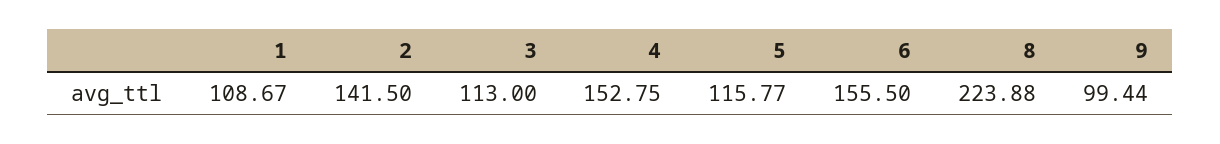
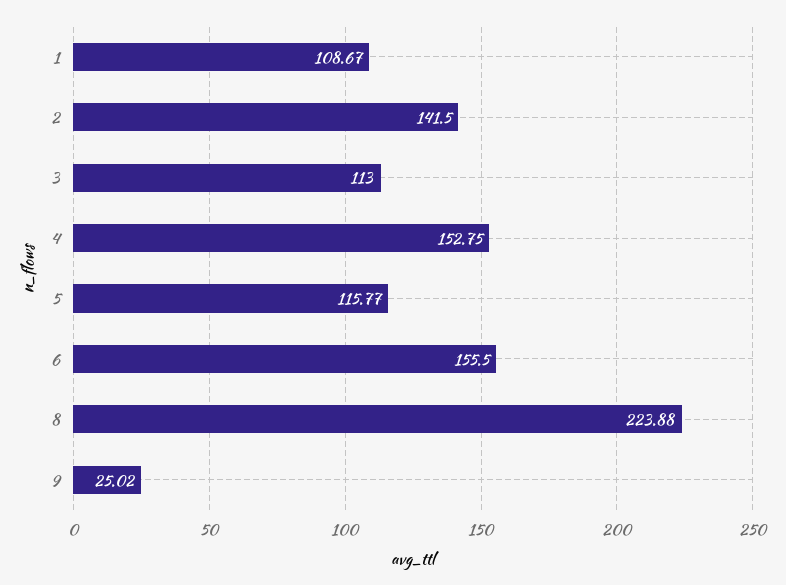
  {
    "1": 108.67,
    "2": 141.5,
    "3": 113,
    "4": 152.75,
    "5": 115.77,
    "6": 155.5,
    "8": 223.88,
-   "9": 99.44
+   "9": 25.02
  }

